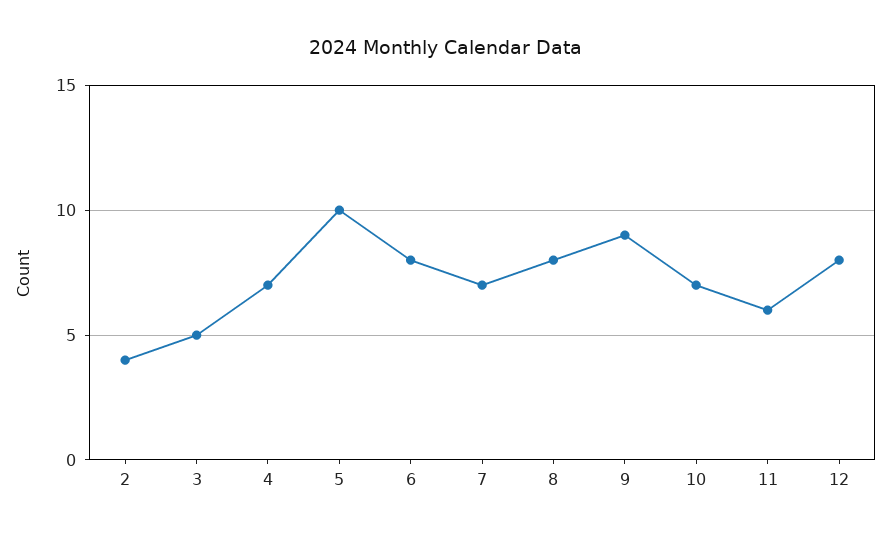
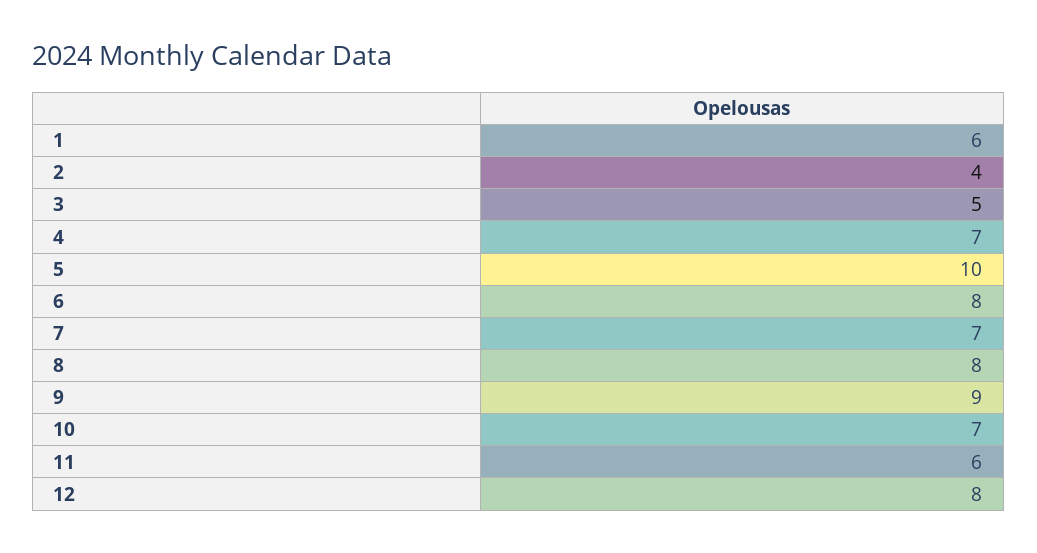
  {
    "2": 4,
    "3": 5,
    "4": 7,
    "5": 10,
    "6": 8,
    "7": 7,
    "8": 8,
    "9": 9,
    "10": 7,
    "11": 6,
-   "12": 8
+   "12": 8,
+   "1": 6
  }

